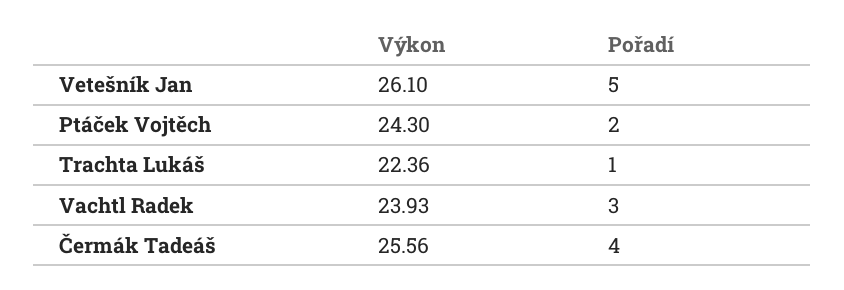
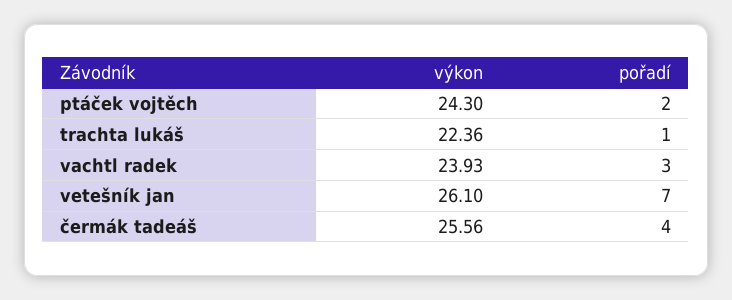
  {
    "Výkon": {
      "Vetešník Jan": 26.1,
      "Ptáček Vojtěch": 24.3,
      "Trachta Lukáš": 22.36,
      "Vachtl Radek": 23.93,
      "Čermák Tadeáš": 25.56
    },
    "Pořadí": {
-     "Vetešník Jan": 5,
+     "Vetešník Jan": 7,
      "Ptáček Vojtěch": 2,
      "Trachta Lukáš": 1,
      "Vachtl Radek": 3,
      "Čermák Tadeáš": 4
    }
  }

